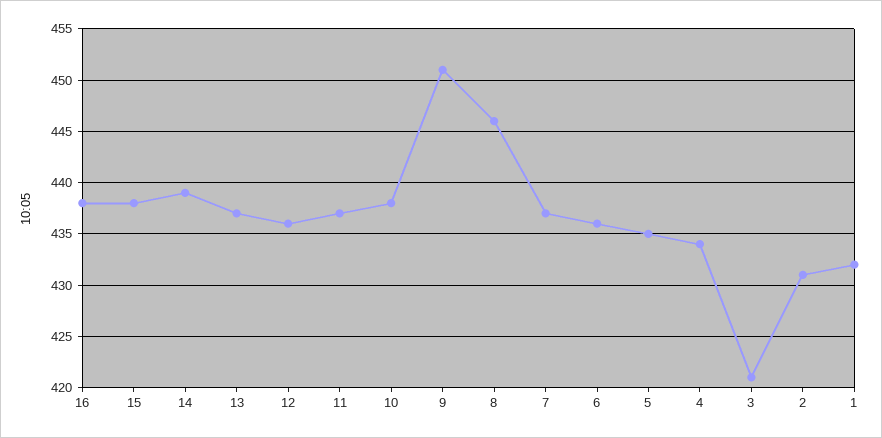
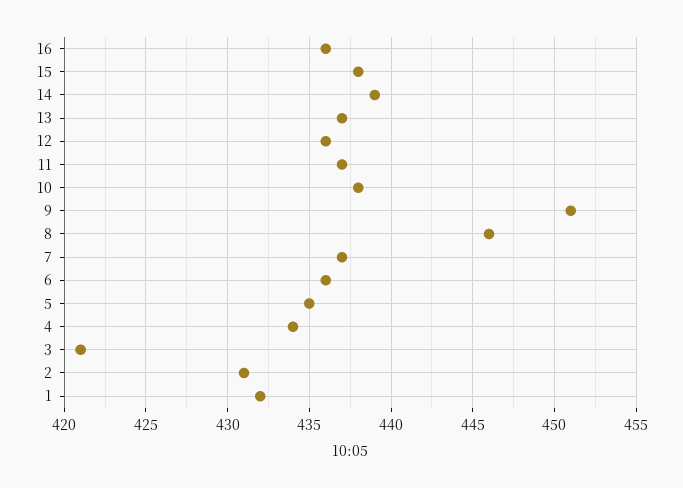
  {
-   "16": 438,
+   "16": 436,
    "15": 438,
    "14": 439,
    "13": 437,
    "12": 436,
    "11": 437,
    "10": 438,
    "9": 451,
    "8": 446,
    "7": 437,
    "6": 436,
    "5": 435,
    "4": 434,
    "3": 421,
    "2": 431,
    "1": 432
  }

